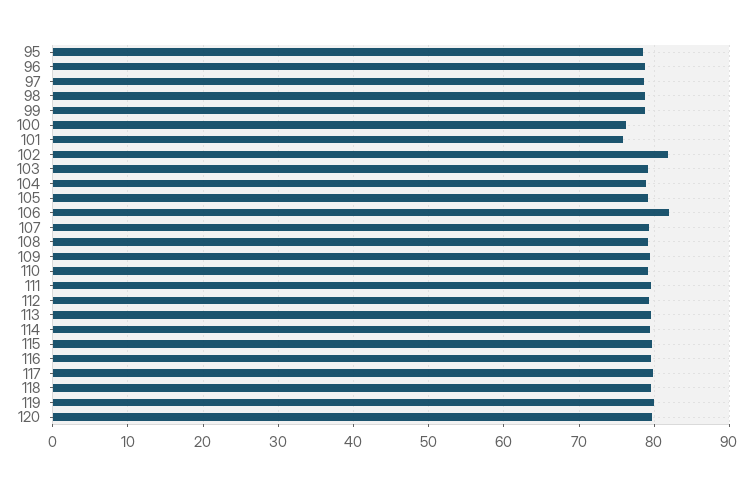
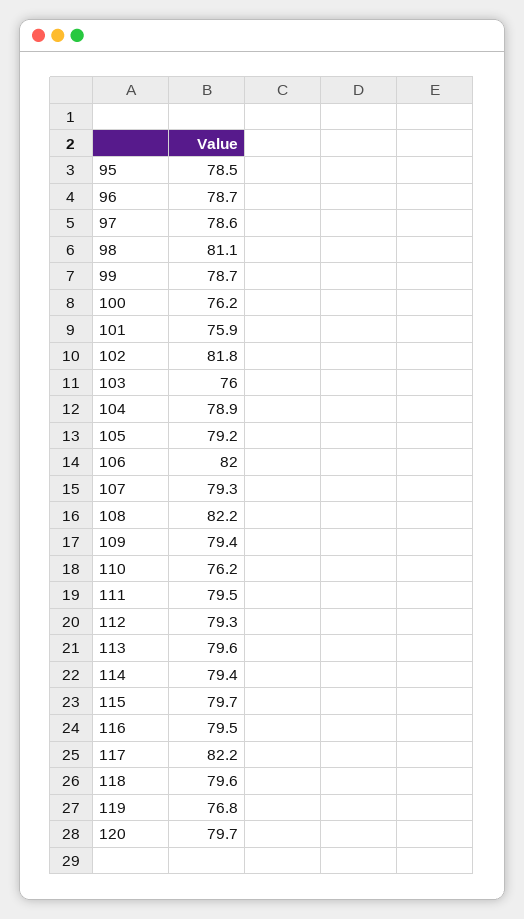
  {
    "95": 78.5,
    "96": 78.7,
    "97": 78.6,
-   "98": 79,
+   "98": 81.1,
    "99": 78.7,
    "100": 76.2,
    "101": 75.9,
    "102": 81.8,
-   "103": 79,
+   "103": 76,
    "104": 78.9,
    "105": 79.2,
    "106": 82,
    "107": 79.3,
-   "108": 79,
+   "108": 82.2,
    "109": 79.4,
-   "110": 79,
+   "110": 76.2,
    "111": 79.5,
    "112": 79.3,
    "113": 79.6,
    "114": 79.4,
    "115": 79.7,
    "116": 79.5,
-   "117": 80,
+   "117": 82.2,
    "118": 79.6,
-   "119": 80,
+   "119": 76.8,
    "120": 79.7
  }

